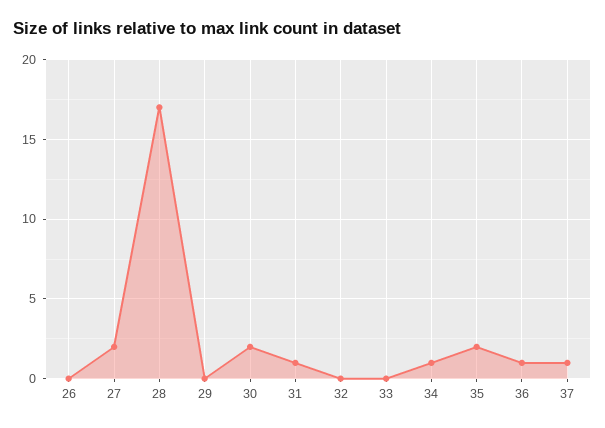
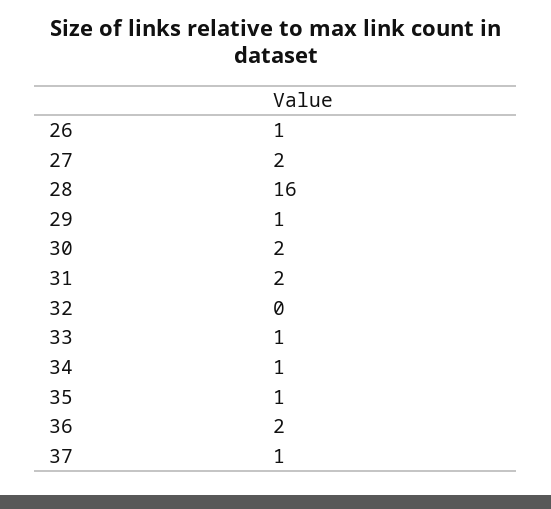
  {
-   "26": 0,
+   "26": 1,
    "27": 2,
-   "28": 17,
+   "28": 16,
-   "29": 0,
+   "29": 1,
    "30": 2,
-   "31": 1,
+   "31": 2,
    "32": 0,
-   "33": 0,
+   "33": 1,
    "34": 1,
-   "35": 2,
+   "35": 1,
-   "36": 1,
+   "36": 2,
    "37": 1
  }

